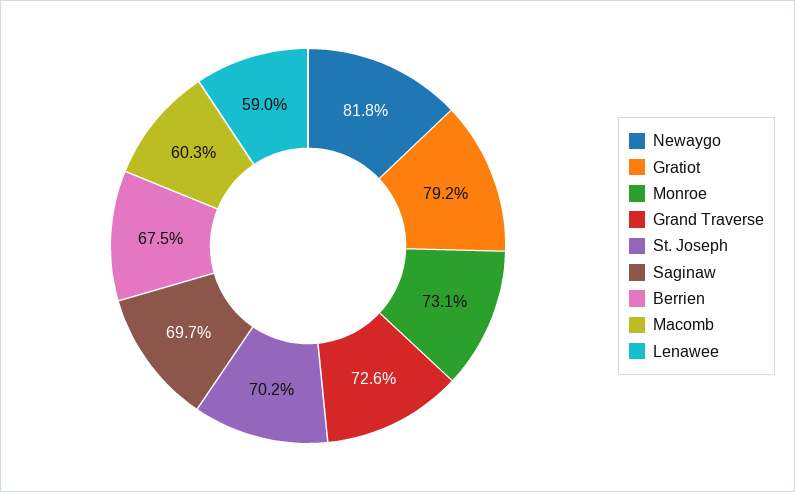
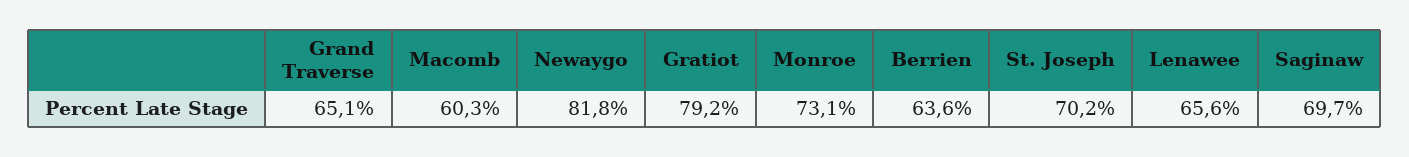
  {
    "Newaygo": 81.8,
    "Gratiot": 79.2,
    "Monroe": 73.1,
-   "Grand Traverse": 72.6,
+   "Grand Traverse": 65.1,
    "St. Joseph": 70.2,
    "Saginaw": 69.7,
-   "Berrien": 67.5,
+   "Berrien": 63.6,
    "Macomb": 60.3,
-   "Lenawee": 59
+   "Lenawee": 65.6
  }

